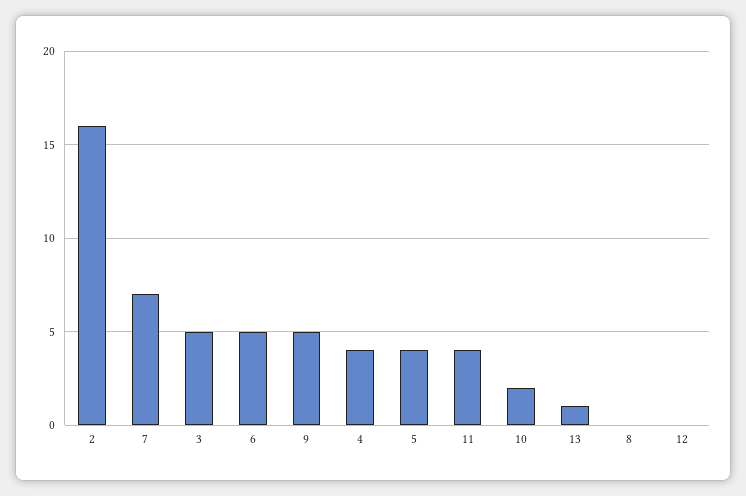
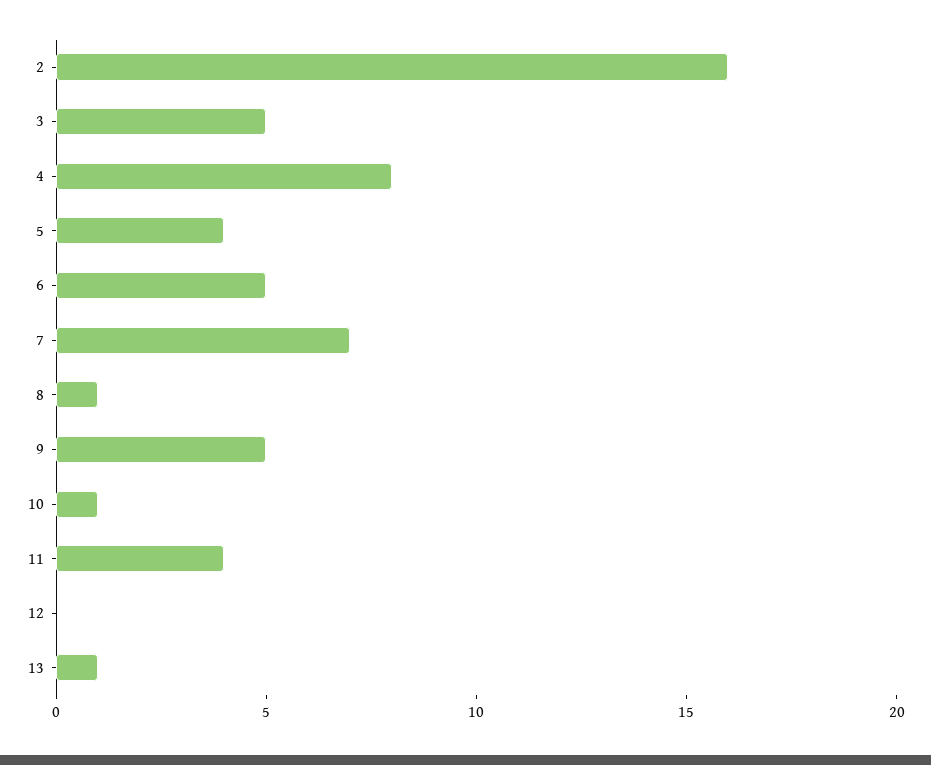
  {
    "2": 16,
    "7": 7,
    "3": 5,
    "6": 5,
    "9": 5,
-   "4": 4,
+   "4": 8,
    "5": 4,
    "11": 4,
-   "10": 2,
+   "10": 1,
    "13": 1,
-   "8": 0,
+   "8": 1,
    "12": 0
  }

